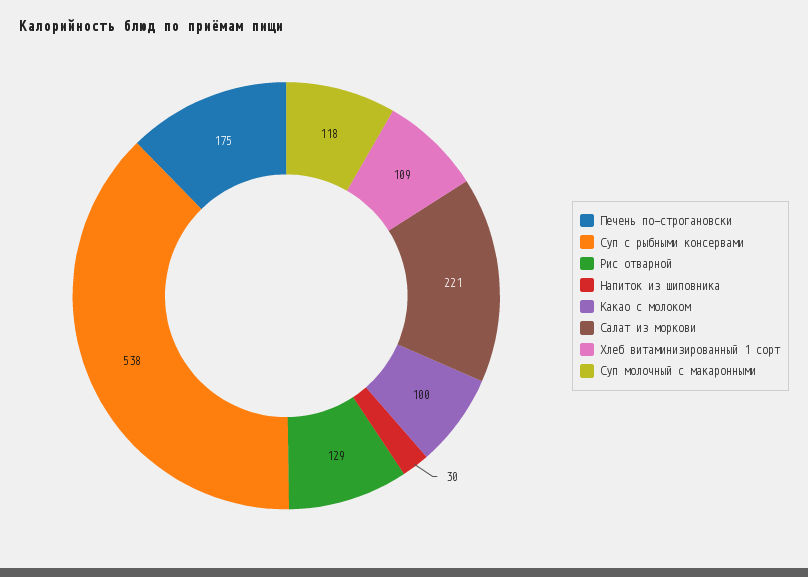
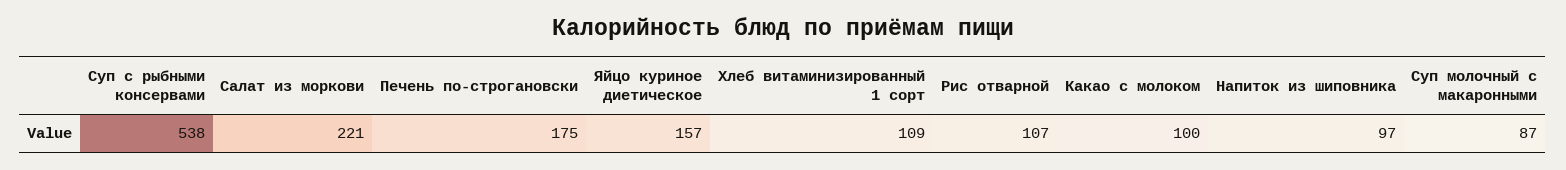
  {
    "Печень по-строгановски": 175,
    "Суп с рыбными консервами": 538,
-   "Рис отварной": 129,
+   "Рис отварной": 107,
-   "Напиток из шиповника": 30,
+   "Напиток из шиповника": 97,
    "Какао с молоком": 100,
    "Салат из моркови": 221,
    "Хлеб витаминизированный 1 сорт": 109,
-   "Суп молочный с макаронными": 118
+   "Суп молочный с макаронными": 87,
+   "Яйцо куриное диетическое": 157
  }

